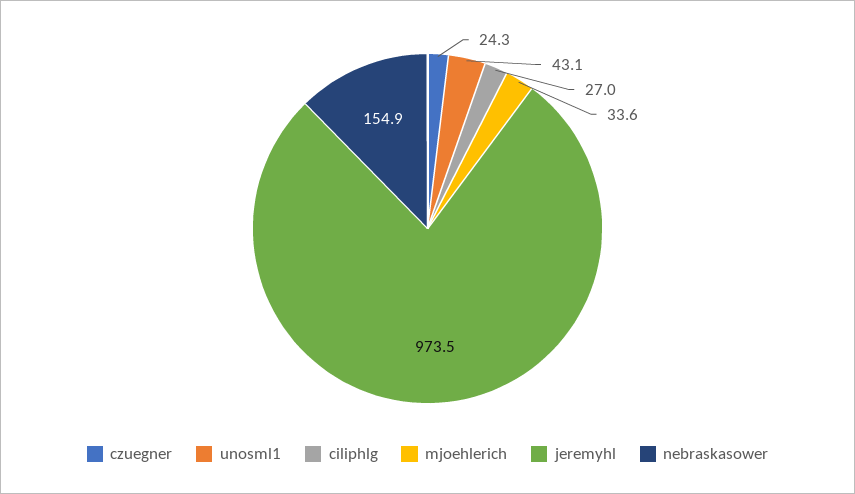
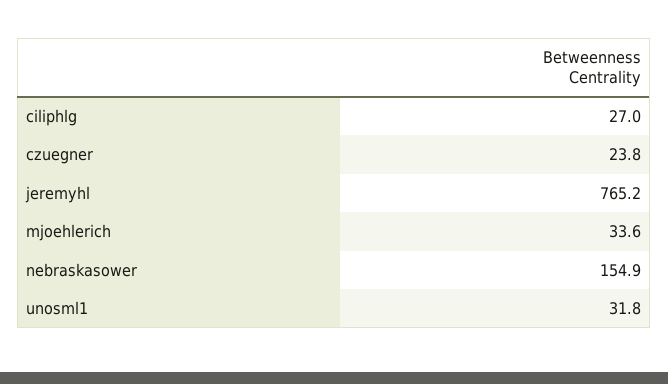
  {
-   "czuegner": 24.3,
+   "czuegner": 23.8,
-   "unosml1": 43.1,
+   "unosml1": 31.8,
    "ciliphlg": 27,
    "mjoehlerich": 33.6,
-   "jeremyhl": 973.5,
+   "jeremyhl": 765.2,
    "nebraskasower": 154.9
  }

